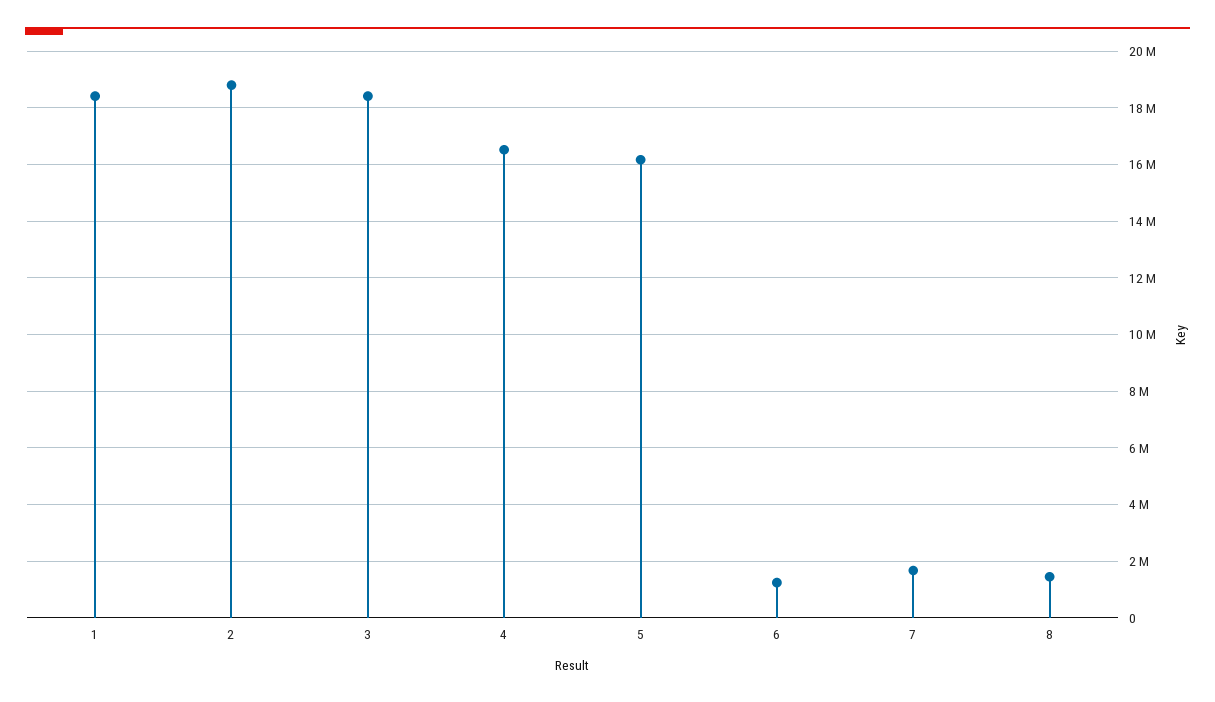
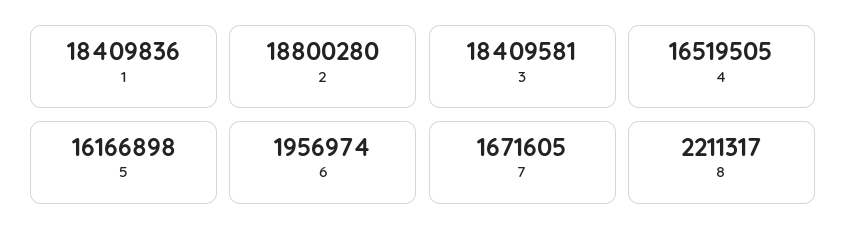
  {
    "1": 18409836,
    "2": 18800280,
    "3": 18409581,
    "4": 16519505,
    "5": 16166898,
-   "6": 1250000,
+   "6": 1956974,
    "7": 1671605,
-   "8": 1500000
+   "8": 2211317
  }

